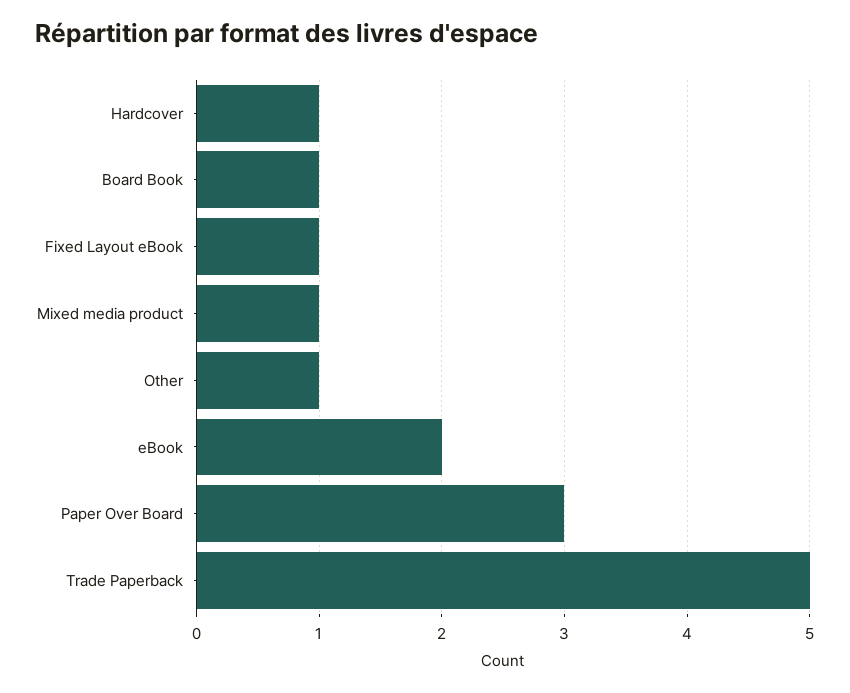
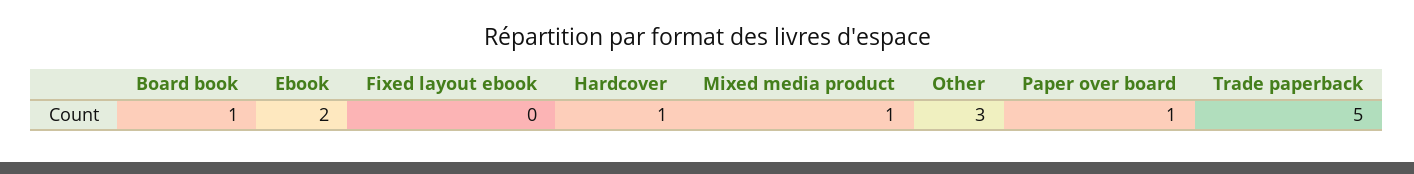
  {
    "Hardcover": 1,
    "Board Book": 1,
-   "Fixed Layout eBook": 1,
+   "Fixed Layout eBook": 0,
    "Mixed media product": 1,
-   "Other": 1,
+   "Other": 3,
    "eBook": 2,
-   "Paper Over Board": 3,
+   "Paper Over Board": 1,
    "Trade Paperback": 5
  }

